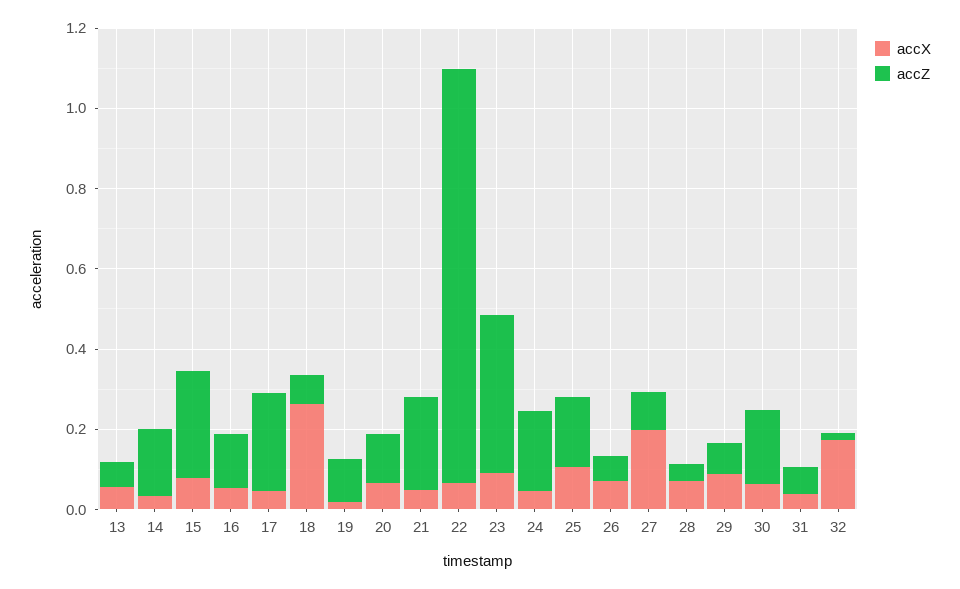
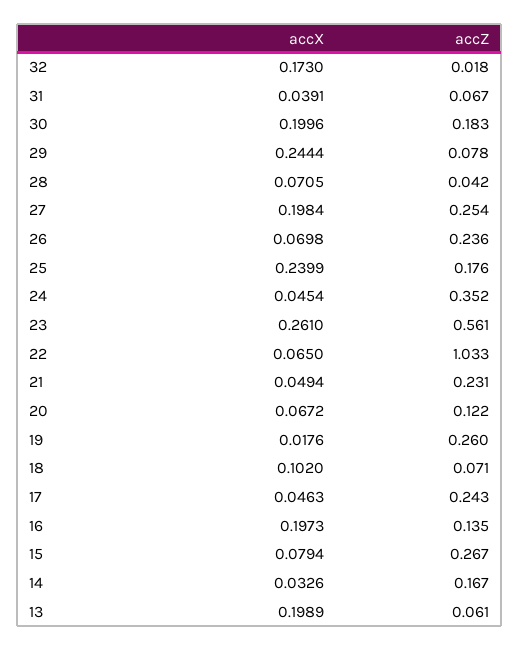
  {
    "accX": {
-     "13": 0.05,
+     "13": 0.1989,
      "14": 0.0326,
      "15": 0.0794,
-     "16": 0.05,
+     "16": 0.1973,
      "17": 0.0463,
-     "18": 0.25,
+     "18": 0.102,
      "19": 0.0176,
      "20": 0.0672,
      "21": 0.0494,
      "22": 0.065,
-     "23": 0.1,
+     "23": 0.261,
      "24": 0.0454,
-     "25": 0.1,
+     "25": 0.2399,
      "26": 0.0698,
      "27": 0.1984,
      "28": 0.0705,
-     "29": 0.1,
+     "29": 0.2444,
-     "30": 0.05,
+     "30": 0.1996,
      "31": 0.0391,
      "32": 0.173
    },
    "accZ": {
      "13": 0.061,
      "14": 0.167,
      "15": 0.267,
      "16": 0.135,
      "17": 0.243,
      "18": 0.071,
-     "19": 0.1,
+     "19": 0.26,
      "20": 0.122,
      "21": 0.231,
      "22": 1.033,
-     "23": 0.4,
+     "23": 0.561,
-     "24": 0.2,
+     "24": 0.352,
      "25": 0.176,
-     "26": 0.05,
+     "26": 0.236,
-     "27": 0.1,
+     "27": 0.254,
      "28": 0.042,
      "29": 0.078,
      "30": 0.183,
      "31": 0.067,
      "32": 0.018
    }
  }

